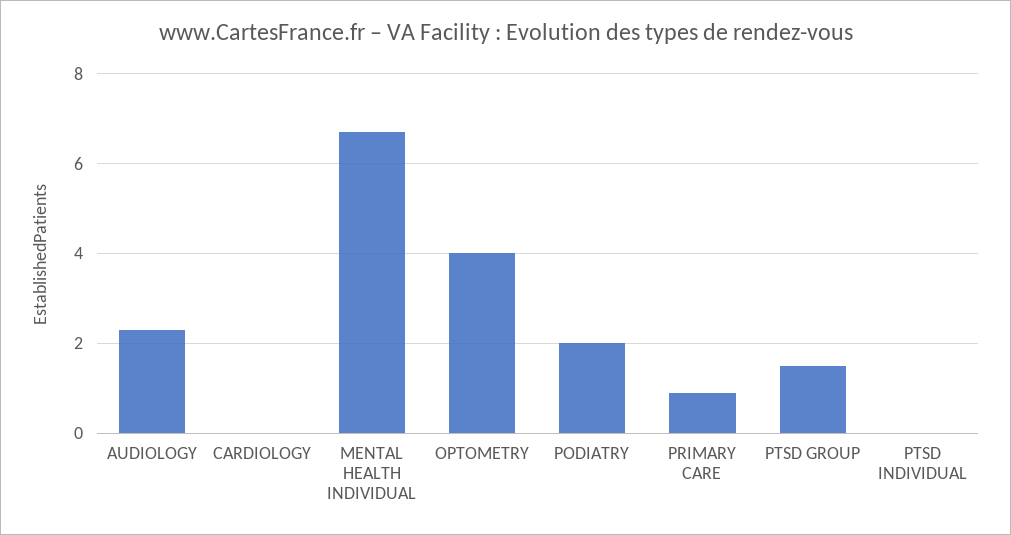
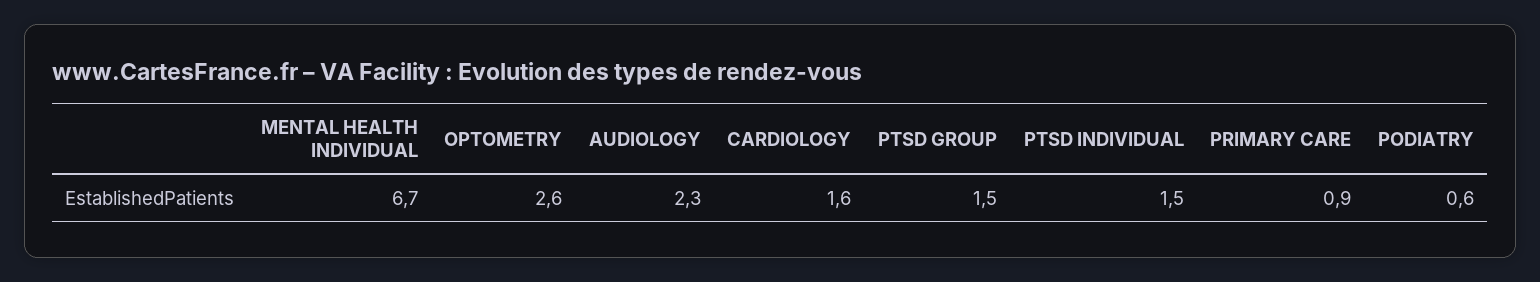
  {
    "AUDIOLOGY": 2.3,
-   "CARDIOLOGY": 0,
+   "CARDIOLOGY": 1.6,
    "MENTAL HEALTH INDIVIDUAL": 6.7,
-   "OPTOMETRY": 4,
+   "OPTOMETRY": 2.6,
-   "PODIATRY": 2,
+   "PODIATRY": 0.6,
    "PRIMARY CARE": 0.9,
    "PTSD GROUP": 1.5,
-   "PTSD INDIVIDUAL": 0
+   "PTSD INDIVIDUAL": 1.5
  }

